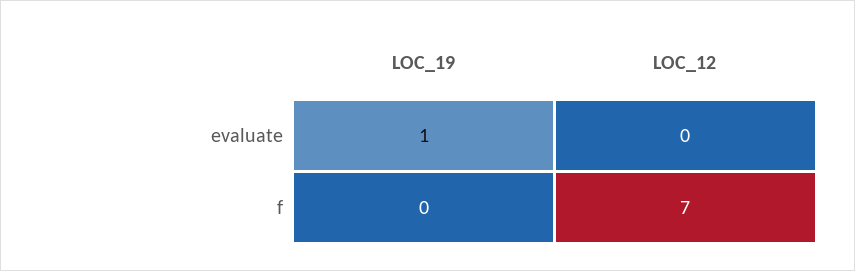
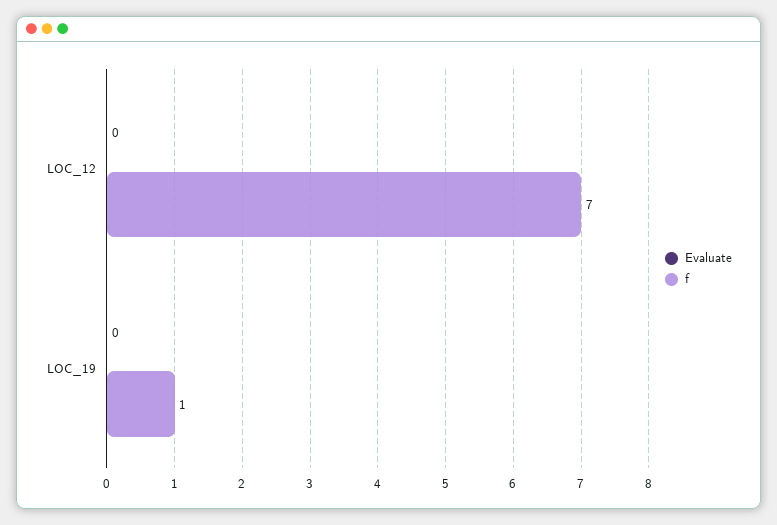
  {
    "evaluate": {
-     "LOC_19": 1,
+     "LOC_19": 0,
      "LOC_12": 0
    },
    "f": {
-     "LOC_19": 0,
+     "LOC_19": 1,
      "LOC_12": 7
    }
  }

